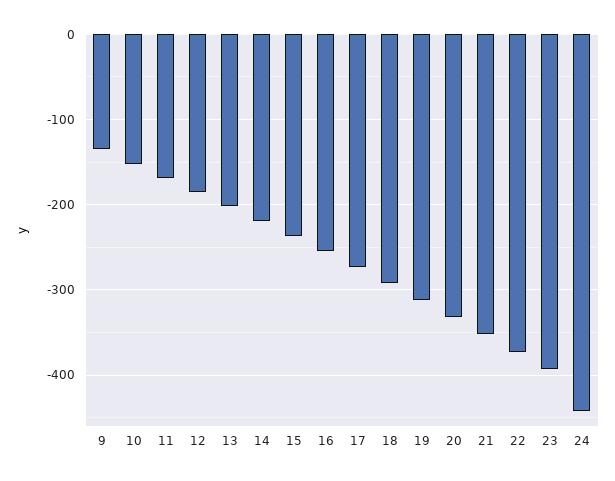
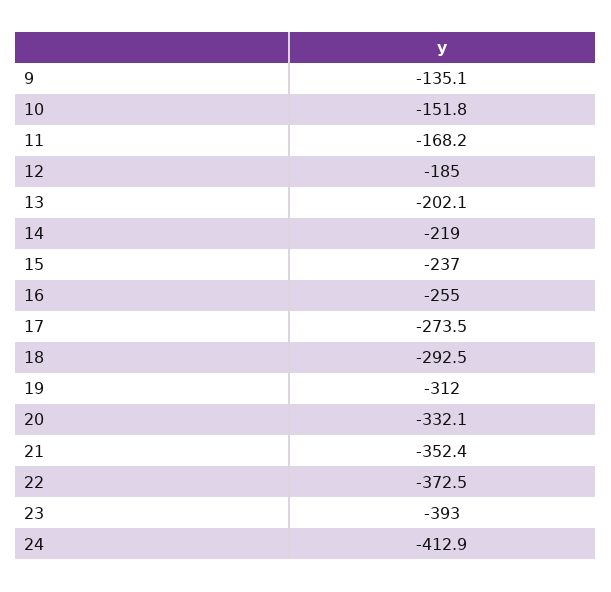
  {
    "9": -135.1,
    "10": -151.8,
    "11": -168.2,
    "12": -185,
    "13": -202.1,
    "14": -219,
    "15": -237,
    "16": -255,
    "17": -273.5,
    "18": -292.5,
    "19": -312,
    "20": -332.1,
    "21": -352.4,
    "22": -372.5,
    "23": -393,
-   "24": -440
+   "24": -412.9
  }

